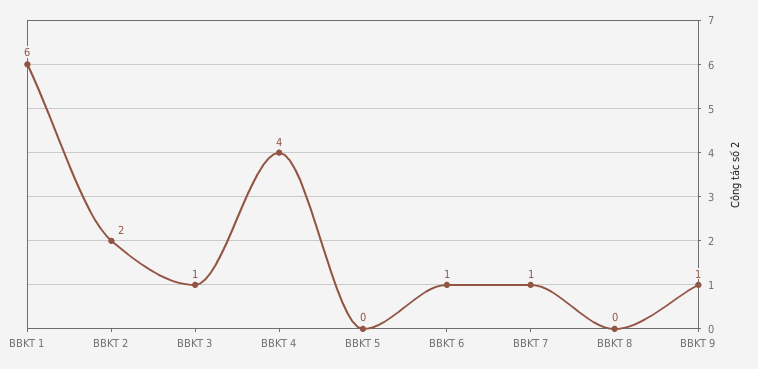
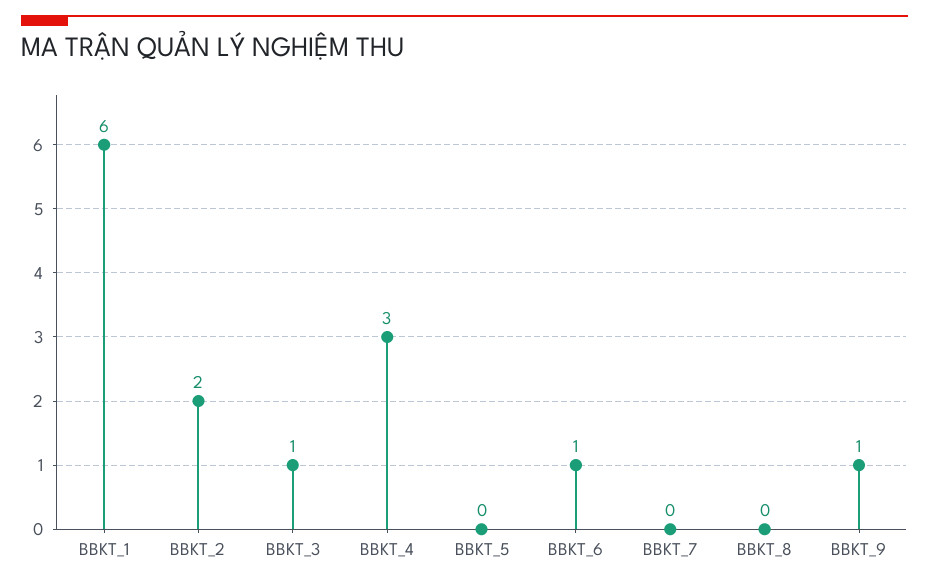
  {
    "BBKT 1": 6,
    "BBKT 2": 2,
    "BBKT 3": 1,
-   "BBKT 4": 4,
+   "BBKT 4": 3,
    "BBKT 5": 0,
    "BBKT 6": 1,
-   "BBKT 7": 1,
+   "BBKT 7": 0,
    "BBKT 8": 0,
    "BBKT 9": 1
  }

